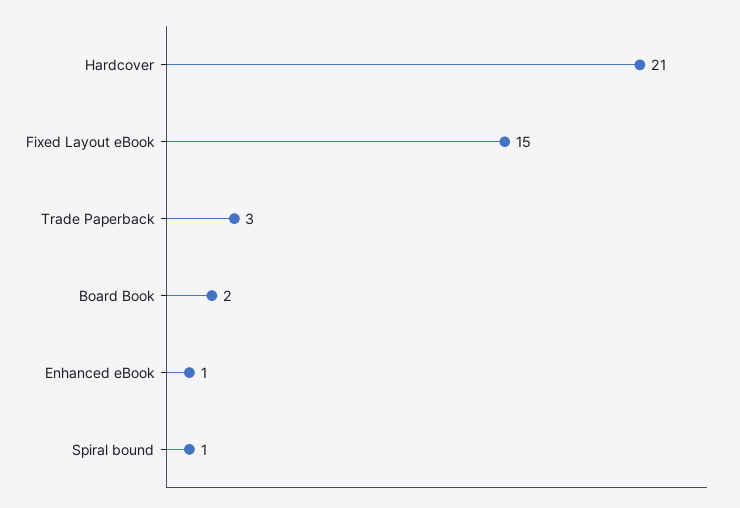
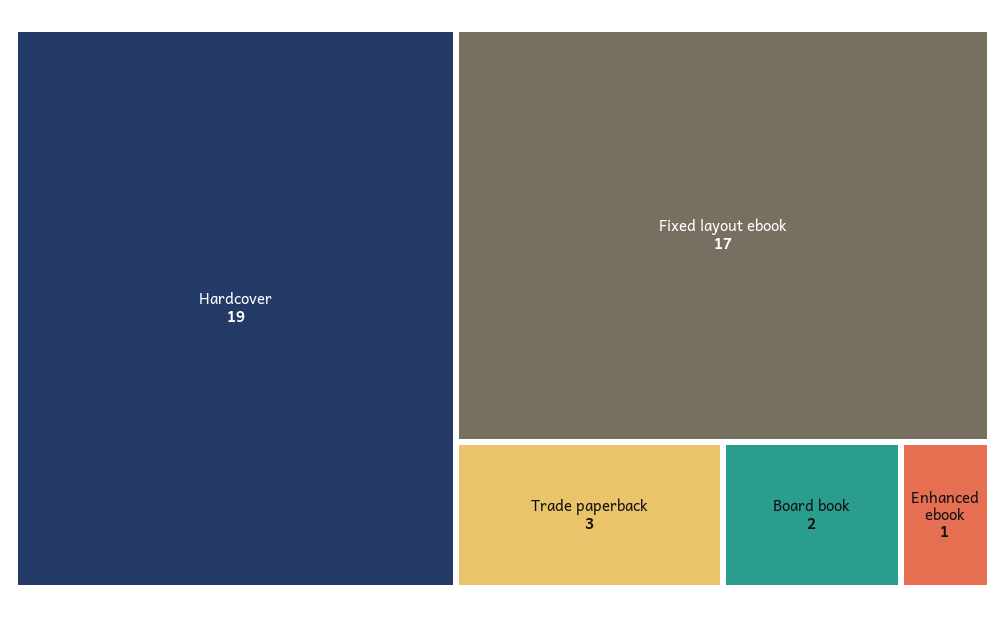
  {
-   "Hardcover": 21,
+   "Hardcover": 19,
-   "Fixed Layout eBook": 15,
+   "Fixed Layout eBook": 17,
    "Trade Paperback": 3,
    "Board Book": 2,
-   "Enhanced eBook": 1,
+   "Enhanced eBook": 1
-   "Spiral bound": 1
  }

